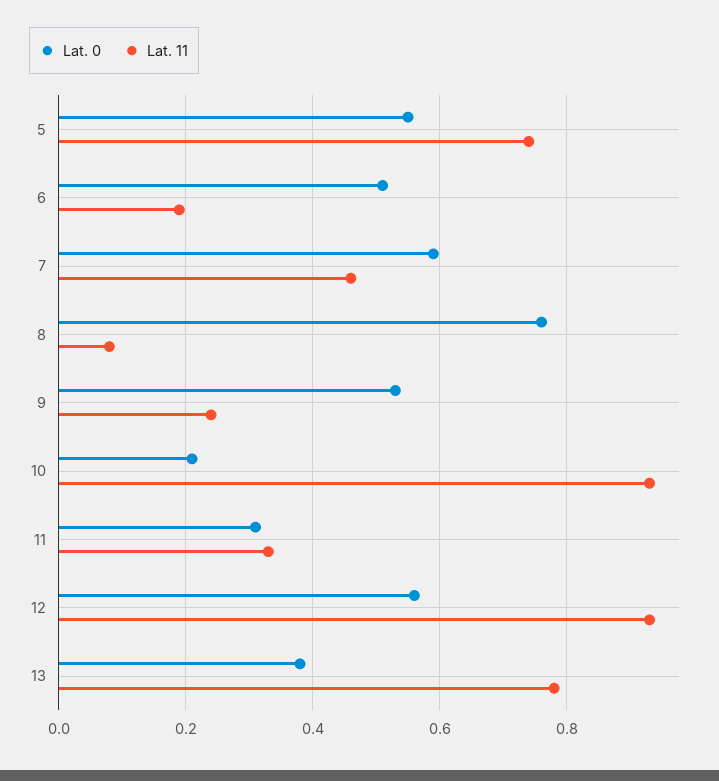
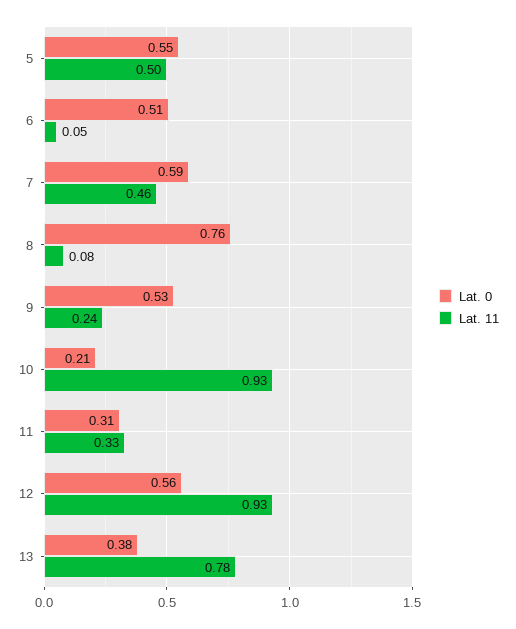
  {
    "Lat. 0": {
      "5": 0.55,
      "6": 0.51,
      "7": 0.59,
      "8": 0.76,
      "9": 0.53,
      "10": 0.21,
      "11": 0.31,
      "12": 0.56,
      "13": 0.38
    },
    "Lat. 11": {
-     "5": 0.75,
+     "5": 0.5,
-     "6": 0.2,
+     "6": 0.05,
      "7": 0.46,
      "8": 0.08,
      "9": 0.24,
      "10": 0.93,
      "11": 0.33,
      "12": 0.93,
      "13": 0.78
    }
  }

